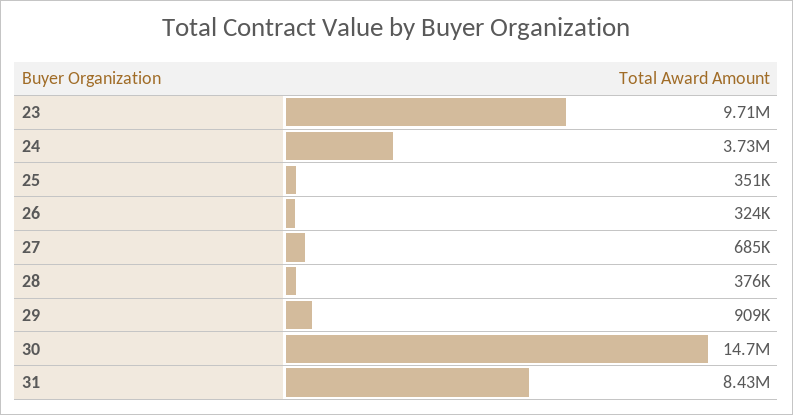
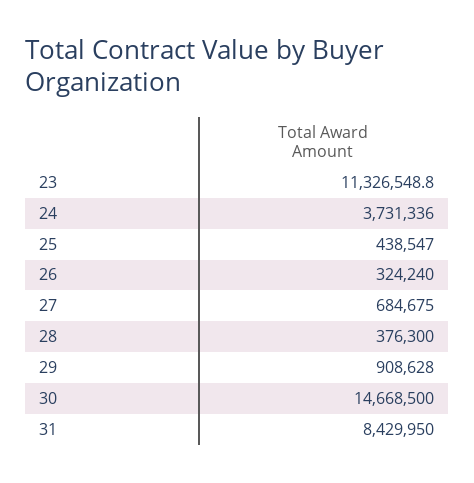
  {
-   "23": 9710000,
+   "23": 11326548.8,
    "24": 3731336,
-   "25": 351000,
+   "25": 438547,
    "26": 324240,
    "27": 684675,
    "28": 376300,
    "29": 908628,
    "30": 14668500,
    "31": 8429950
  }

